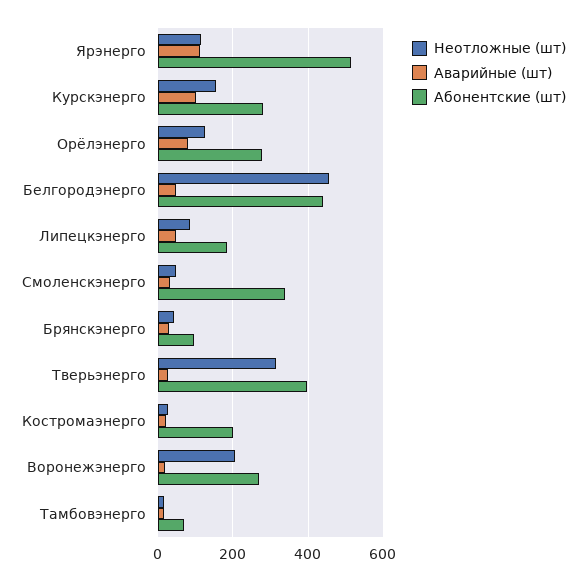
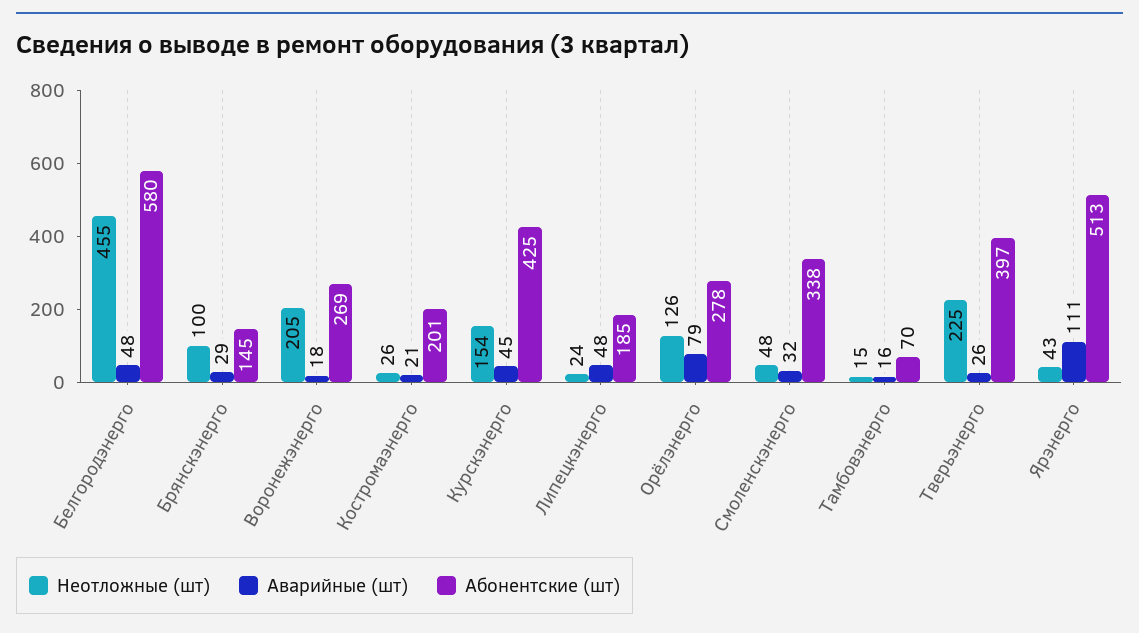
  {
    "Неотложные (шт)": {
-     "Ярэнерго": 120,
+     "Ярэнерго": 43,
      "Курскэнерго": 154,
      "Орёлэнерго": 126,
      "Белгородэнерго": 455,
-     "Липецкэнерго": 80,
+     "Липецкэнерго": 24,
      "Смоленскэнерго": 48,
-     "Брянскэнерго": 40,
+     "Брянскэнерго": 100,
-     "Тверьэнерго": 320,
+     "Тверьэнерго": 225,
      "Костромаэнерго": 26,
      "Воронежэнерго": 205,
      "Тамбовэнерго": 15
    },
    "Аварийные (шт)": {
      "Ярэнерго": 111,
-     "Курскэнерго": 100,
+     "Курскэнерго": 45,
      "Орёлэнерго": 79,
      "Белгородэнерго": 48,
      "Липецкэнерго": 48,
      "Смоленскэнерго": 32,
      "Брянскэнерго": 29,
      "Тверьэнерго": 26,
      "Костромаэнерго": 21,
      "Воронежэнерго": 18,
      "Тамбовэнерго": 16
    },
    "Абонентские (шт)": {
      "Ярэнерго": 513,
-     "Курскэнерго": 280,
+     "Курскэнерго": 425,
      "Орёлэнерго": 278,
-     "Белгородэнерго": 440,
+     "Белгородэнерго": 580,
      "Липецкэнерго": 185,
      "Смоленскэнерго": 338,
-     "Брянскэнерго": 100,
+     "Брянскэнерго": 145,
      "Тверьэнерго": 397,
      "Костромаэнерго": 201,
      "Воронежэнерго": 269,
      "Тамбовэнерго": 70
    }
  }

